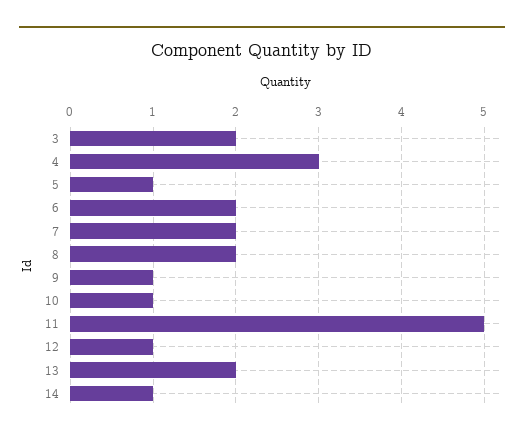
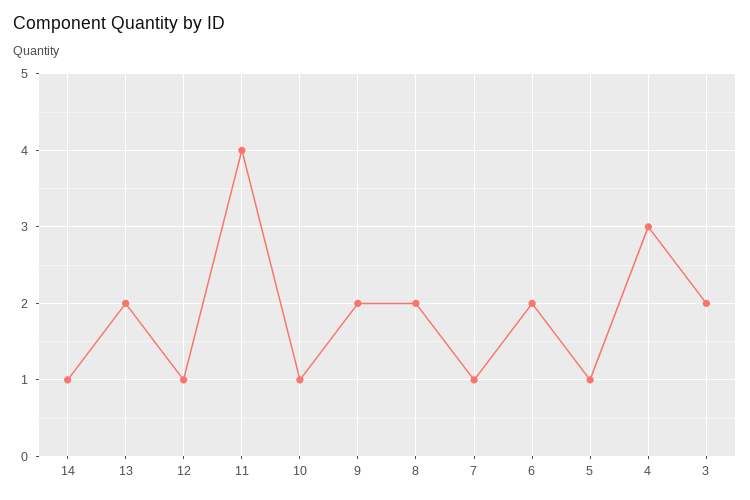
  {
    "3": 2,
    "4": 3,
    "5": 1,
    "6": 2,
-   "7": 2,
+   "7": 1,
    "8": 2,
-   "9": 1,
+   "9": 2,
    "10": 1,
-   "11": 5,
+   "11": 4,
    "12": 1,
    "13": 2,
    "14": 1
  }

